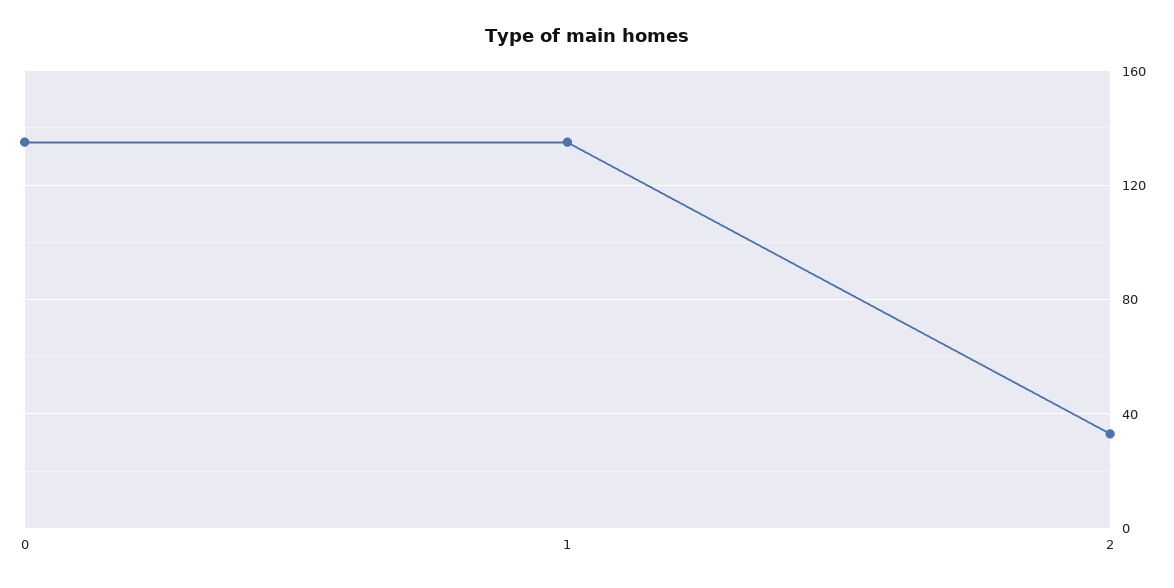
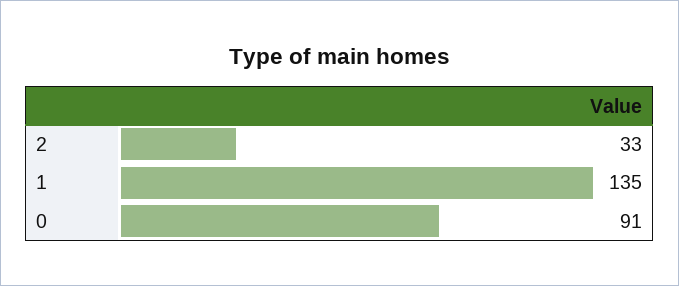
  {
-   "0": 135,
+   "0": 91,
    "1": 135,
    "2": 33
  }

